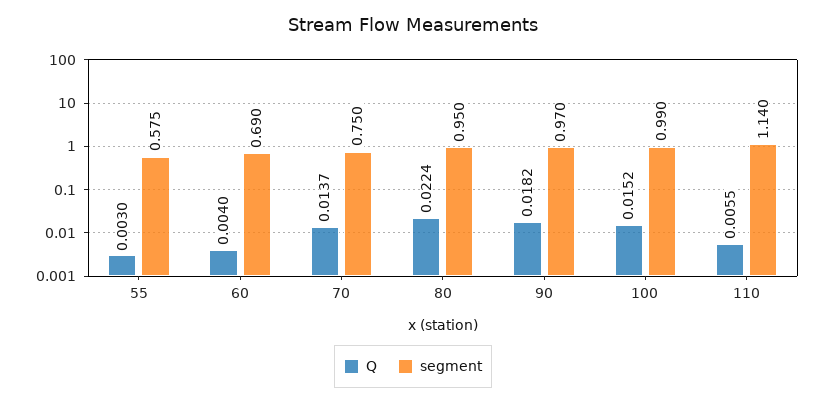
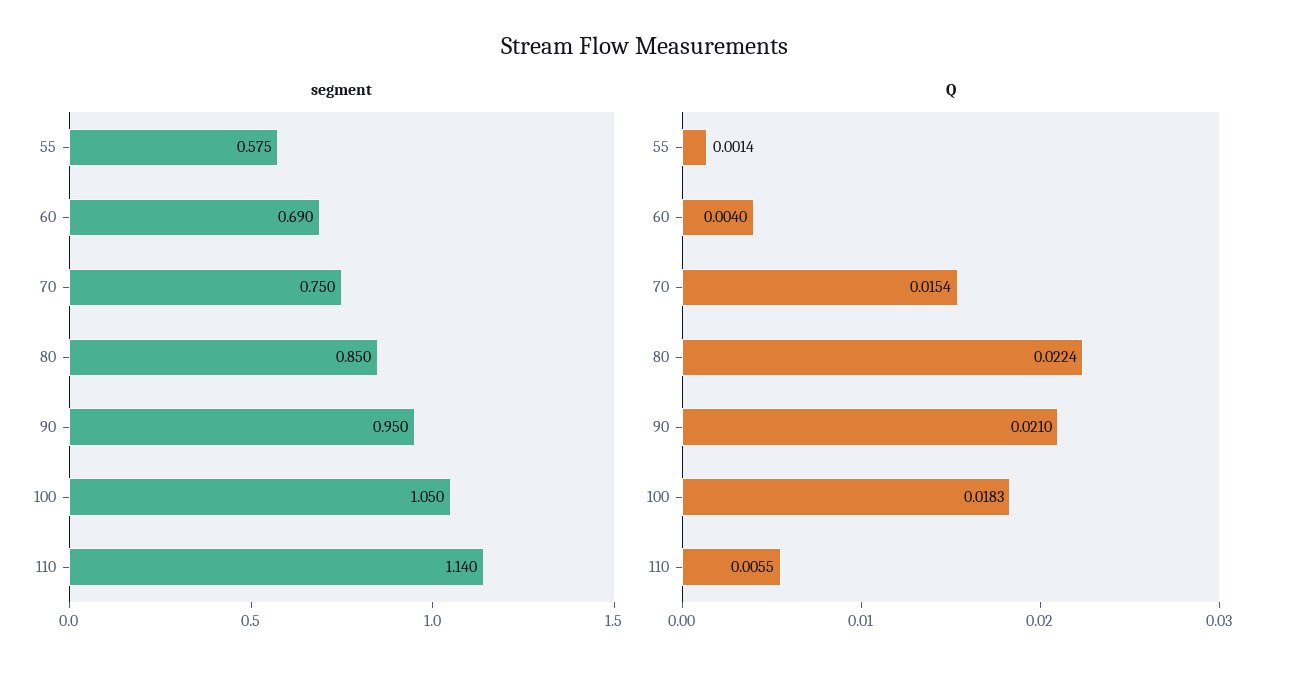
  {
    "Q": {
-     "55": 0.003,
+     "55": 0.0014,
      "60": 0.004,
-     "70": 0.0137,
+     "70": 0.0154,
      "80": 0.0224,
-     "90": 0.0182,
+     "90": 0.021,
-     "100": 0.0152,
+     "100": 0.0183,
      "110": 0.0055
    },
    "segment": {
      "55": 0.575,
      "60": 0.69,
      "70": 0.75,
-     "80": 0.95,
+     "80": 0.85,
-     "90": 0.97,
+     "90": 0.95,
-     "100": 0.99,
+     "100": 1.05,
      "110": 1.14
    }
  }

